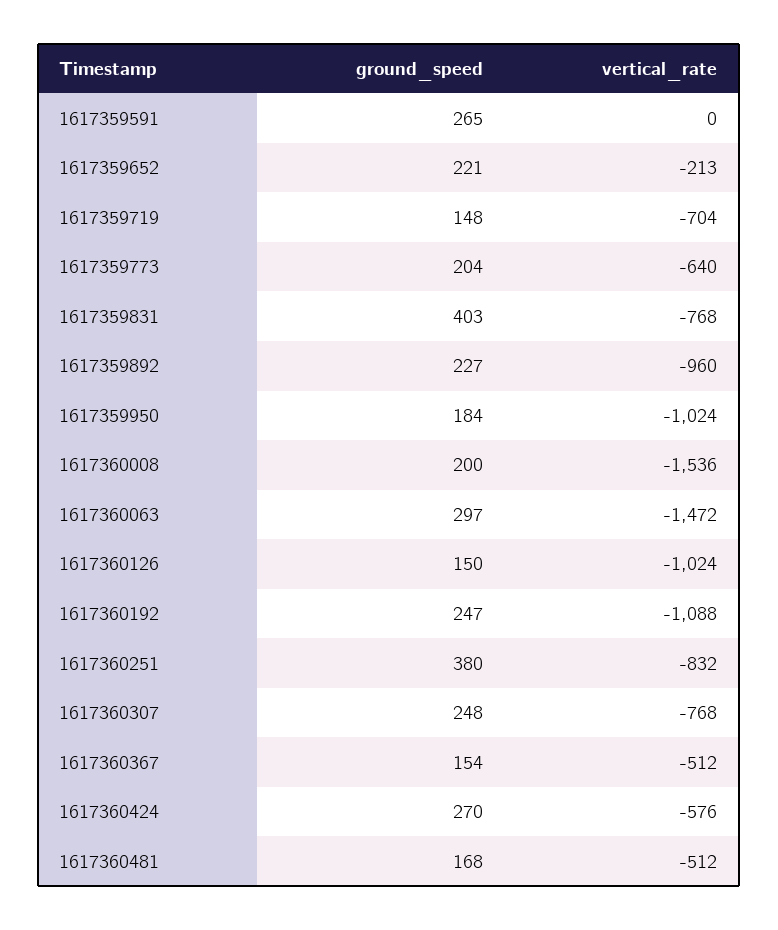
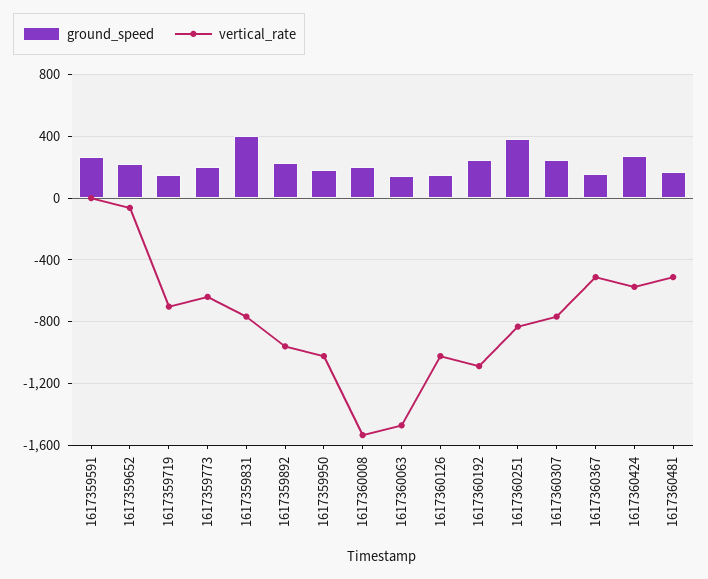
  {
    "ground_speed": {
      "1617359591": 265,
      "1617359652": 221,
      "1617359719": 148,
      "1617359773": 204,
      "1617359831": 403,
      "1617359892": 227,
      "1617359950": 184,
      "1617360008": 200,
-     "1617360063": 297,
+     "1617360063": 150,
      "1617360126": 150,
      "1617360192": 247,
      "1617360251": 380,
      "1617360307": 248,
      "1617360367": 154,
      "1617360424": 270,
      "1617360481": 168
    },
    "vertical_rate": {
      "1617359591": 0,
-     "1617359652": -213,
+     "1617359652": -50,
      "1617359719": -704,
      "1617359773": -640,
      "1617359831": -768,
      "1617359892": -960,
      "1617359950": -1024,
      "1617360008": -1536,
      "1617360063": -1472,
      "1617360126": -1024,
      "1617360192": -1088,
      "1617360251": -832,
      "1617360307": -768,
      "1617360367": -512,
      "1617360424": -576,
      "1617360481": -512
    }
  }

